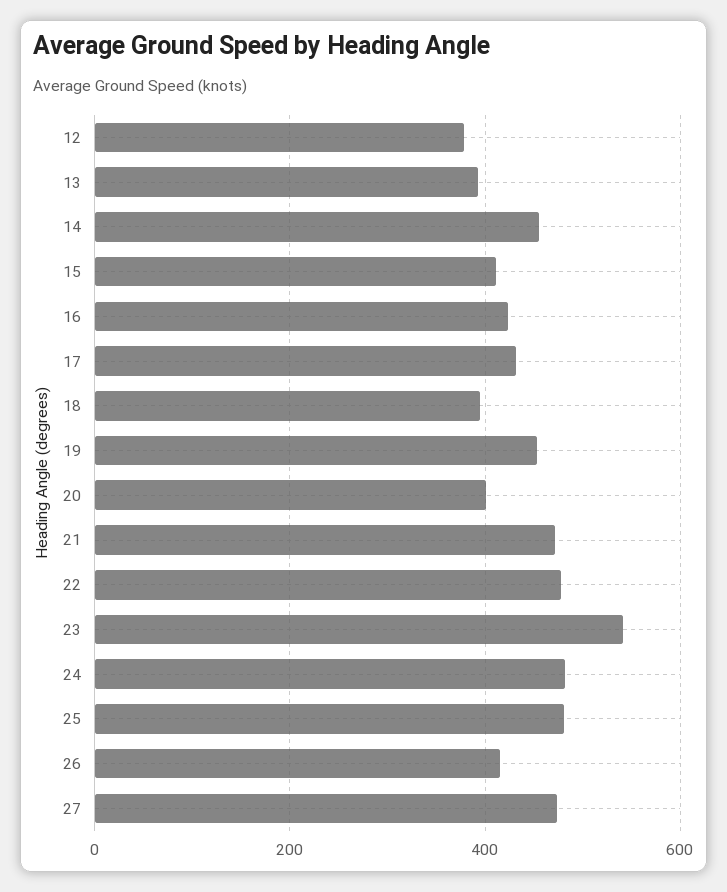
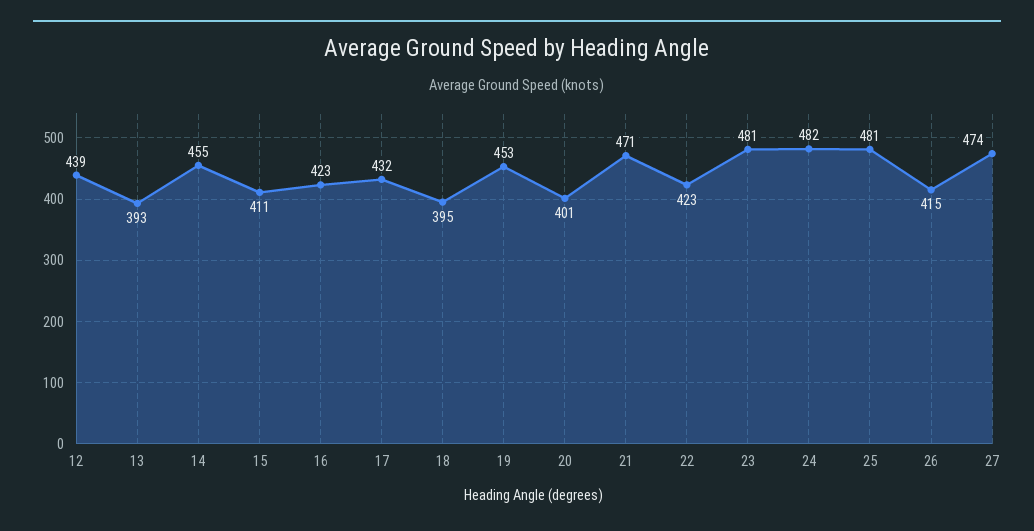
  {
-   "12": 380,
+   "12": 439,
    "13": 393,
    "14": 455,
    "15": 411,
    "16": 423,
    "17": 432,
    "18": 395,
    "19": 453,
    "20": 401,
    "21": 471,
-   "22": 480,
+   "22": 423,
-   "23": 540,
+   "23": 481,
    "24": 482,
    "25": 481,
    "26": 415,
    "27": 474
  }

